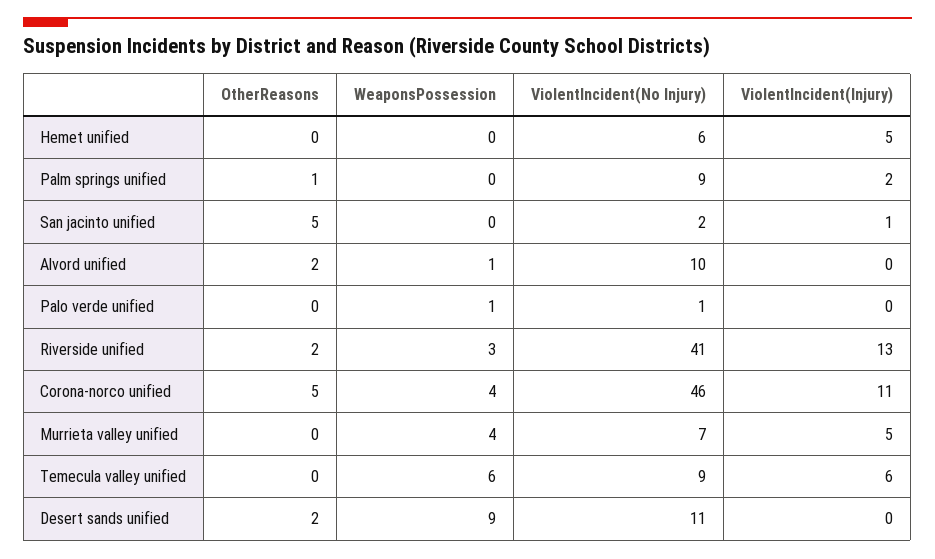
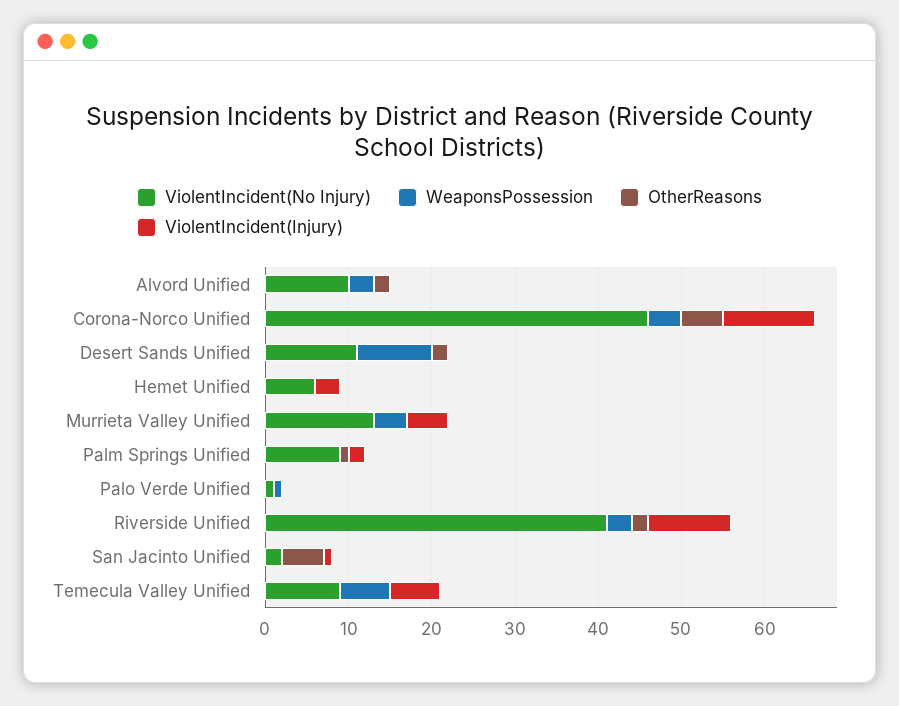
  {
    "OtherReasons": {
      "Hemet unified": 0,
      "Palm springs unified": 1,
      "San jacinto unified": 5,
      "Alvord unified": 2,
      "Palo verde unified": 0,
      "Riverside unified": 2,
      "Corona-norco unified": 5,
      "Murrieta valley unified": 0,
      "Temecula valley unified": 0,
      "Desert sands unified": 2
    },
    "WeaponsPossession": {
      "Hemet unified": 0,
      "Palm springs unified": 0,
      "San jacinto unified": 0,
-     "Alvord unified": 1,
+     "Alvord unified": 3,
      "Palo verde unified": 1,
      "Riverside unified": 3,
      "Corona-norco unified": 4,
      "Murrieta valley unified": 4,
      "Temecula valley unified": 6,
      "Desert sands unified": 9
    },
    "ViolentIncident(No Injury)": {
      "Hemet unified": 6,
      "Palm springs unified": 9,
      "San jacinto unified": 2,
      "Alvord unified": 10,
      "Palo verde unified": 1,
      "Riverside unified": 41,
      "Corona-norco unified": 46,
-     "Murrieta valley unified": 7,
+     "Murrieta valley unified": 13,
      "Temecula valley unified": 9,
      "Desert sands unified": 11
    },
    "ViolentIncident(Injury)": {
-     "Hemet unified": 5,
+     "Hemet unified": 3,
      "Palm springs unified": 2,
      "San jacinto unified": 1,
      "Alvord unified": 0,
      "Palo verde unified": 0,
-     "Riverside unified": 13,
+     "Riverside unified": 10,
      "Corona-norco unified": 11,
      "Murrieta valley unified": 5,
      "Temecula valley unified": 6,
      "Desert sands unified": 0
    }
  }

